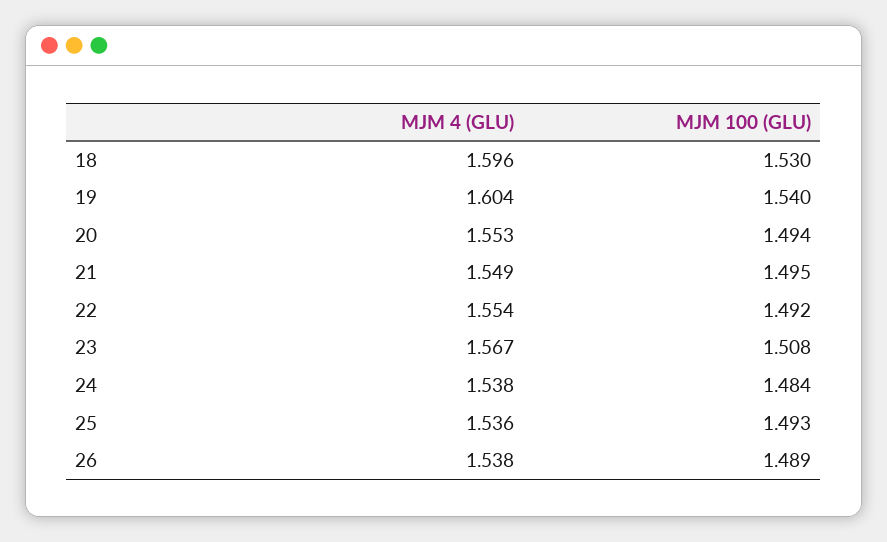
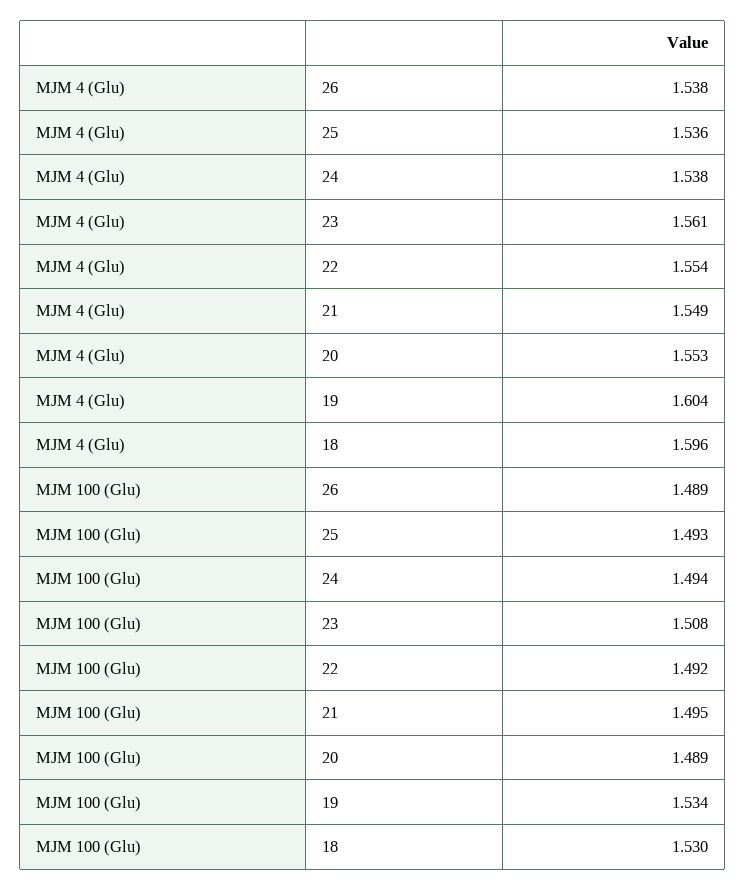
  {
    "MJM 4 (GLU)": {
      "18": 1.596,
      "19": 1.604,
      "20": 1.553,
      "21": 1.549,
      "22": 1.554,
-     "23": 1.567,
+     "23": 1.561,
      "24": 1.538,
      "25": 1.536,
      "26": 1.538
    },
    "MJM 100 (GLU)": {
      "18": 1.53,
-     "19": 1.54,
+     "19": 1.534,
-     "20": 1.494,
+     "20": 1.489,
      "21": 1.495,
      "22": 1.492,
      "23": 1.508,
-     "24": 1.484,
+     "24": 1.494,
      "25": 1.493,
      "26": 1.489
    }
  }

